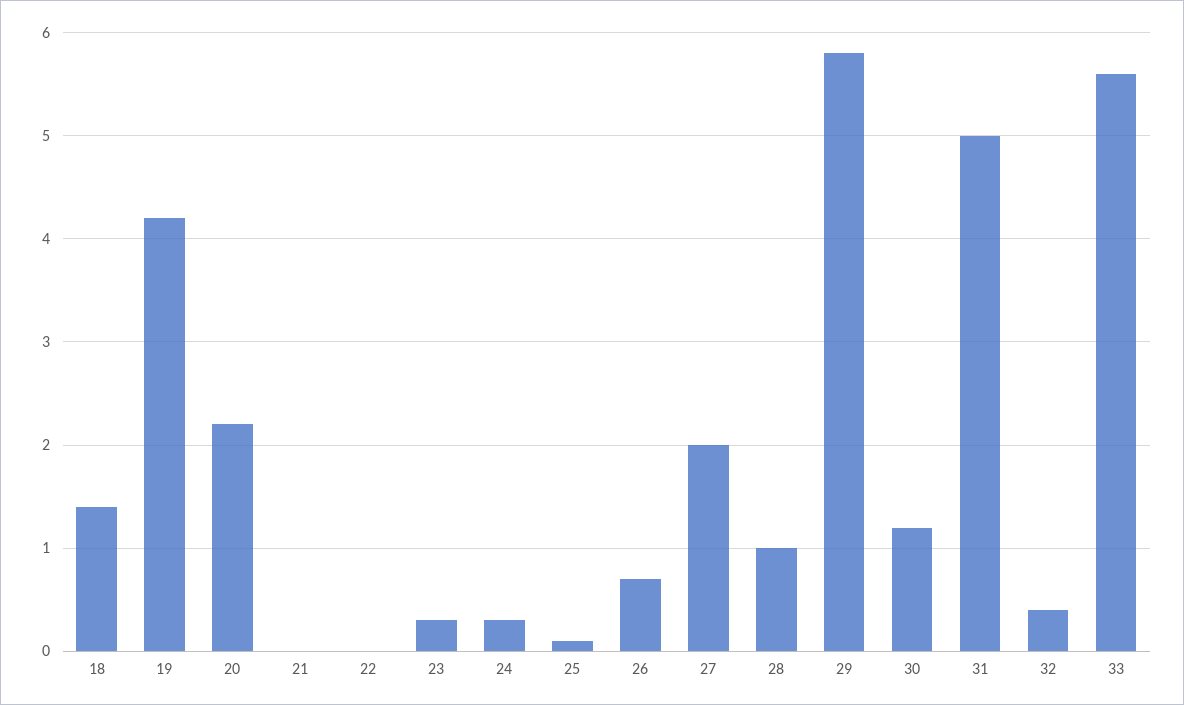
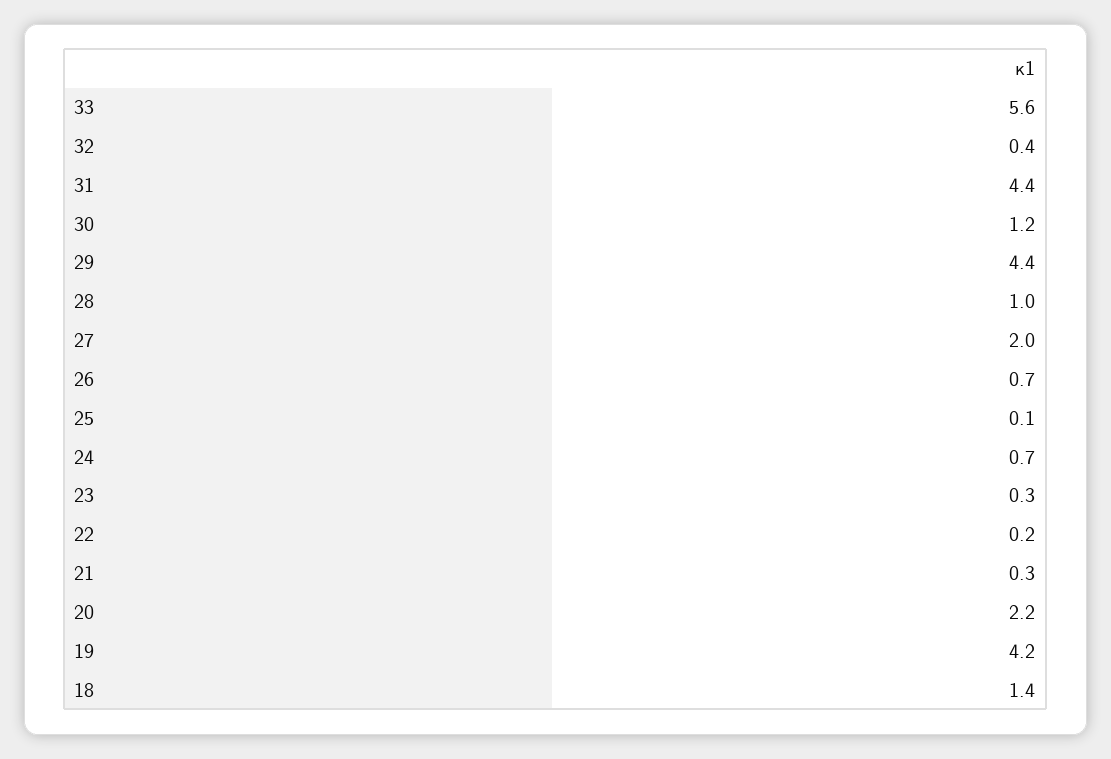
  {
    "18": 1.4,
    "19": 4.2,
    "20": 2.2,
-   "21": 0,
+   "21": 0.3,
-   "22": 0,
+   "22": 0.2,
    "23": 0.3,
-   "24": 0.3,
+   "24": 0.7,
    "25": 0.1,
    "26": 0.7,
    "27": 2,
    "28": 1,
-   "29": 5.8,
+   "29": 4.4,
    "30": 1.2,
-   "31": 5,
+   "31": 4.4,
    "32": 0.4,
    "33": 5.6
  }

